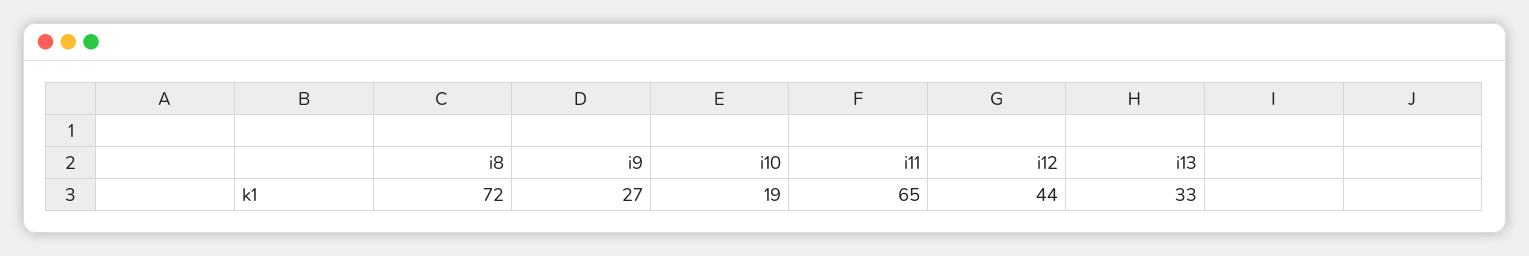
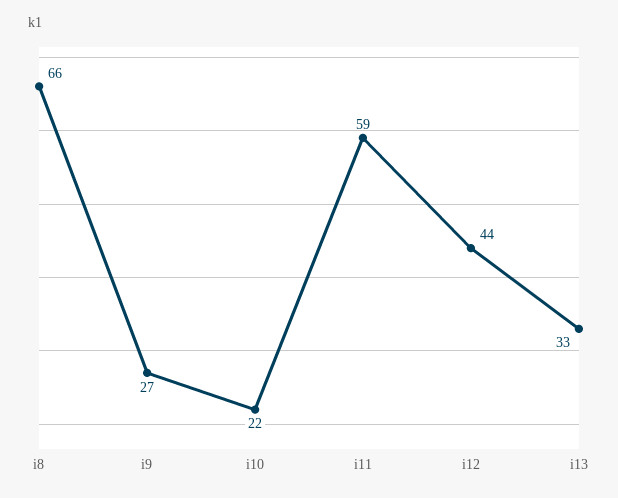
  {
-   "i8": 72,
+   "i8": 66,
    "i9": 27,
-   "i10": 19,
+   "i10": 22,
-   "i11": 65,
+   "i11": 59,
    "i12": 44,
    "i13": 33
  }

